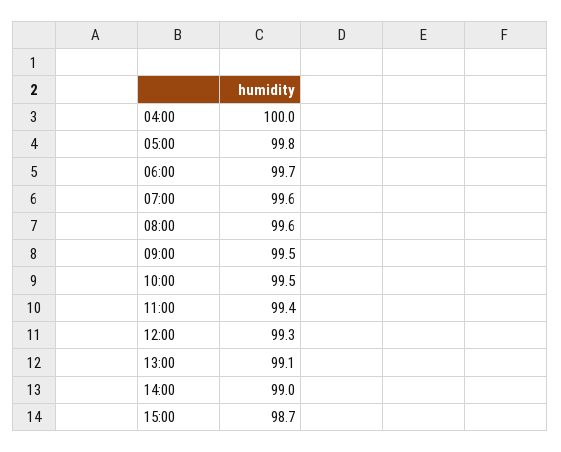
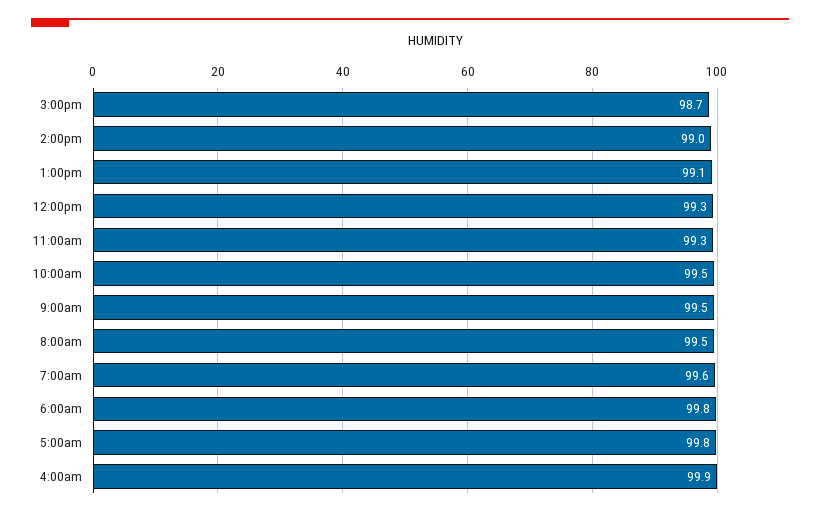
  {
-   "04:00": 100,
+   "04:00": 99.9,
    "05:00": 99.8,
-   "06:00": 99.7,
+   "06:00": 99.8,
    "07:00": 99.6,
-   "08:00": 99.6,
+   "08:00": 99.5,
    "09:00": 99.5,
    "10:00": 99.5,
-   "11:00": 99.4,
+   "11:00": 99.3,
    "12:00": 99.3,
    "13:00": 99.1,
    "14:00": 99,
    "15:00": 98.7
  }

